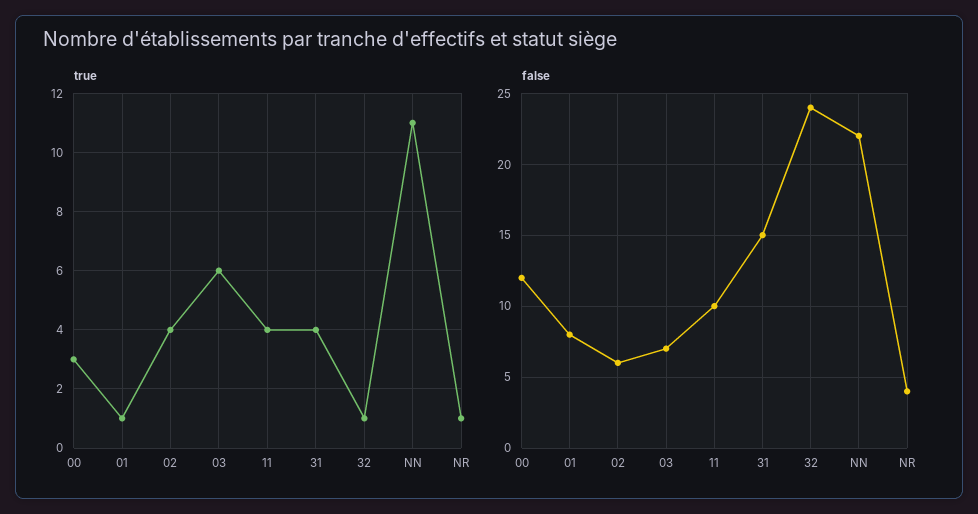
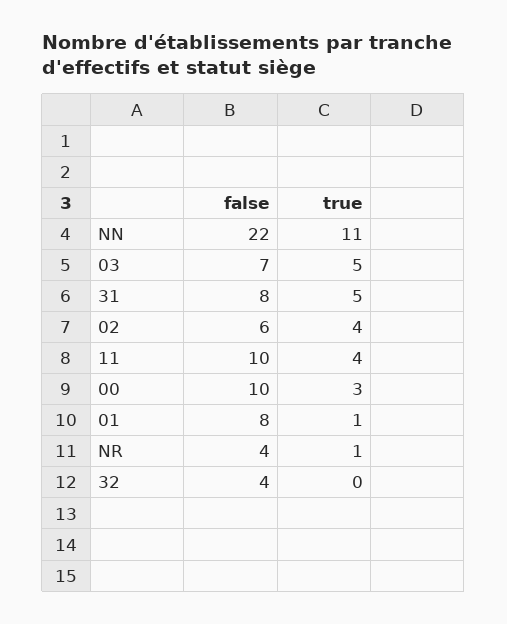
  {
    "true": {
      "00": 3,
      "01": 1,
      "02": 4,
-     "03": 6,
+     "03": 5,
      "11": 4,
-     "31": 4,
+     "31": 5,
-     "32": 1,
+     "32": 0,
      "NN": 11,
      "NR": 1
    },
    "false": {
-     "00": 12,
+     "00": 10,
      "01": 8,
      "02": 6,
      "03": 7,
      "11": 10,
-     "31": 15,
+     "31": 8,
-     "32": 24,
+     "32": 4,
      "NN": 22,
      "NR": 4
    }
  }

